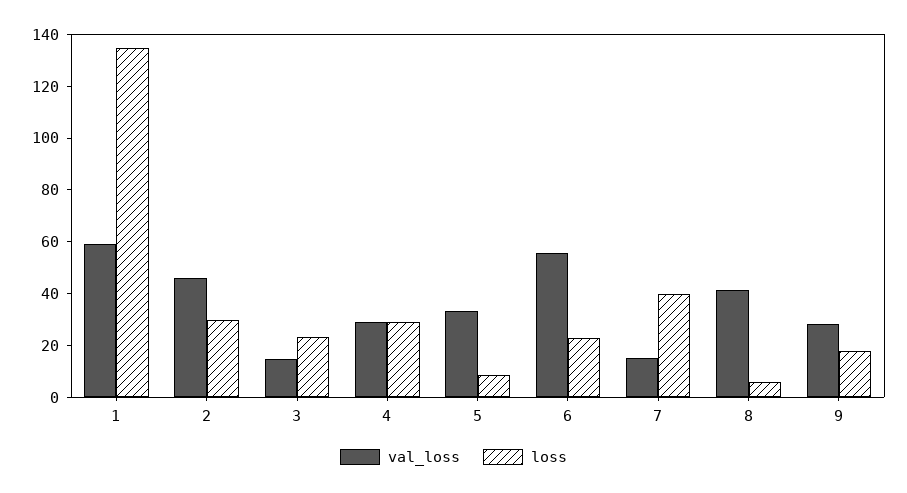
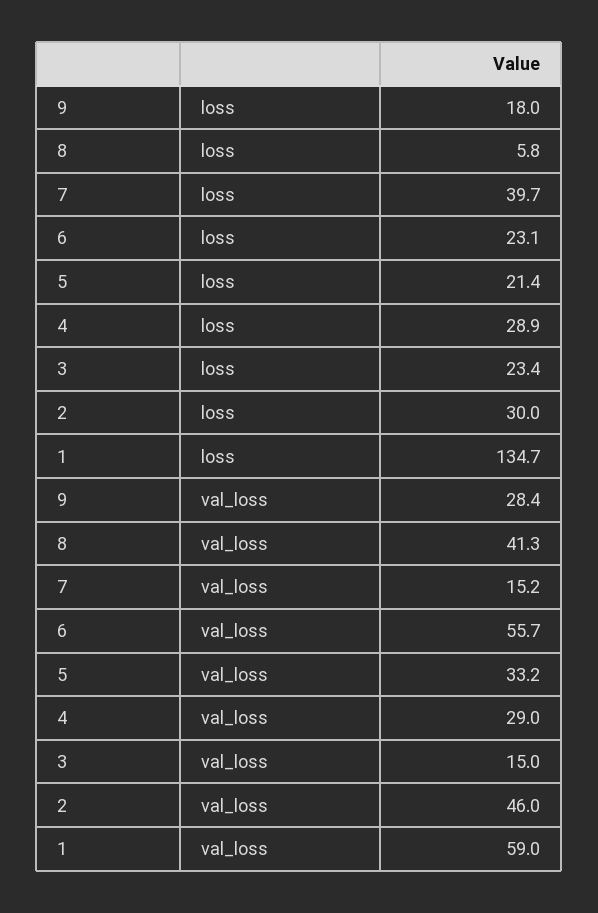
  {
    "val_loss": {
      "1": 59,
      "2": 46,
      "3": 15,
      "4": 29,
      "5": 33.2,
      "6": 55.7,
      "7": 15.2,
      "8": 41.3,
      "9": 28.4
    },
    "loss": {
      "1": 134.7,
      "2": 30,
      "3": 23.4,
      "4": 28.9,
-     "5": 10,
+     "5": 21.4,
      "6": 23.1,
      "7": 39.7,
      "8": 5.8,
      "9": 18
    }
  }

